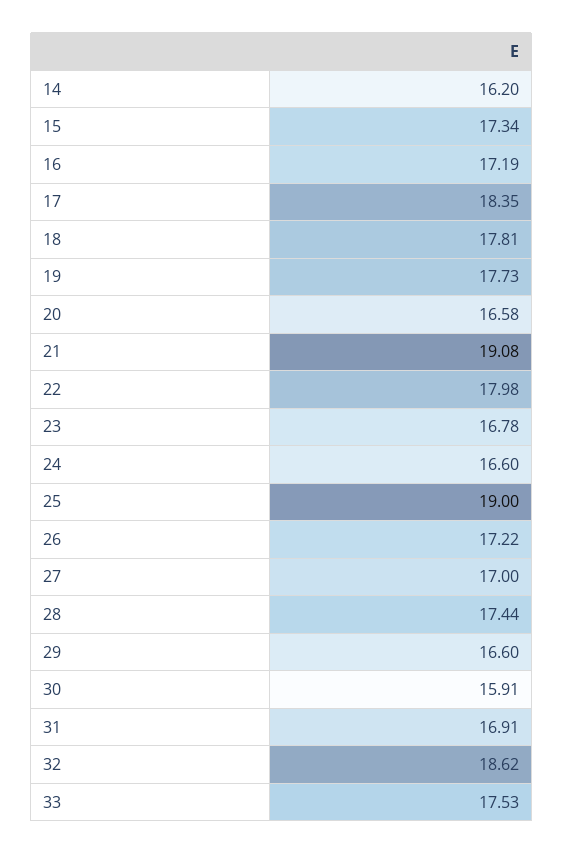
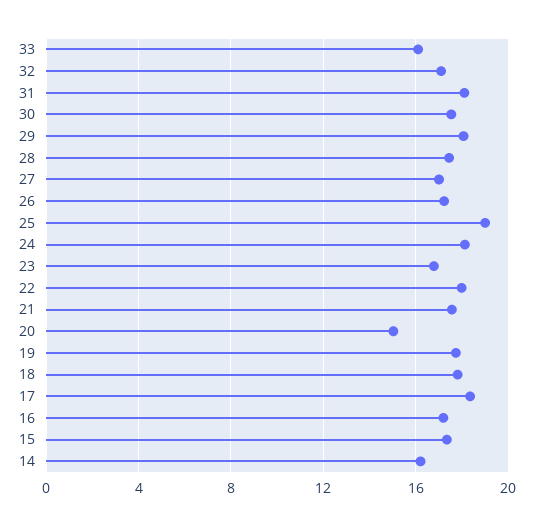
  {
    "14": 16.2,
    "15": 17.34,
    "16": 17.19,
    "17": 18.35,
    "18": 17.81,
    "19": 17.73,
-   "20": 16.58,
+   "20": 15,
-   "21": 19.08,
+   "21": 17.5,
    "22": 17.98,
    "23": 16.78,
-   "24": 16.6,
+   "24": 18,
    "25": 19,
    "26": 17.22,
    "27": 17,
    "28": 17.44,
-   "29": 16.6,
+   "29": 18,
-   "30": 15.91,
+   "30": 17.5,
-   "31": 16.91,
+   "31": 18,
-   "32": 18.62,
+   "32": 17,
-   "33": 17.53
+   "33": 16
  }

